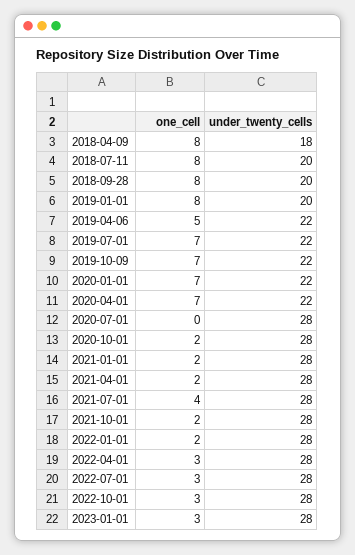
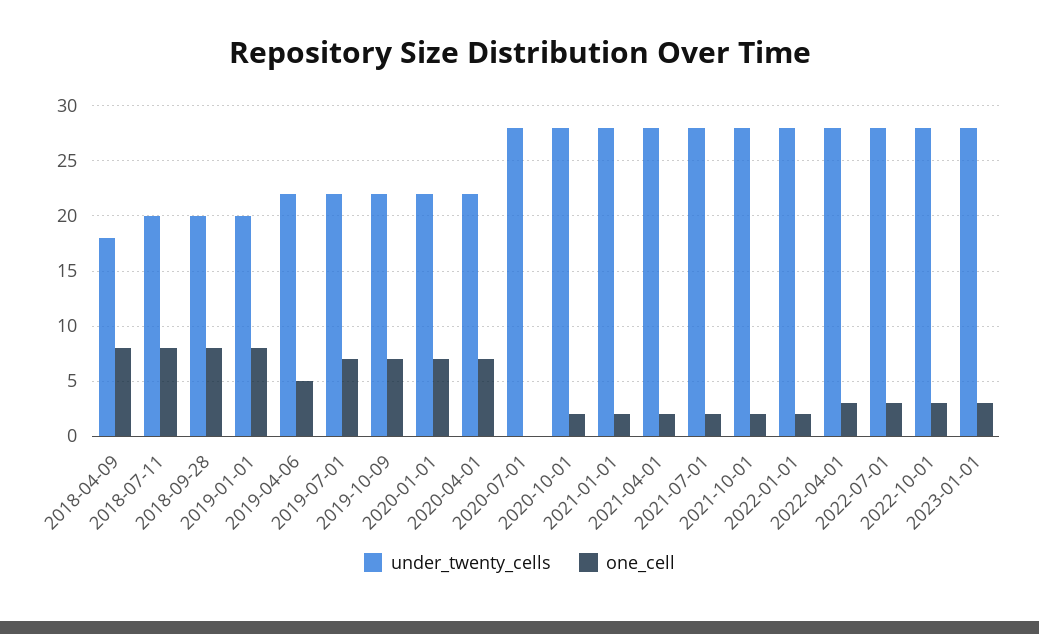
  {
    "one_cell": {
      "2018-04-09": 8,
      "2018-07-11": 8,
      "2018-09-28": 8,
      "2019-01-01": 8,
      "2019-04-06": 5,
      "2019-07-01": 7,
      "2019-10-09": 7,
      "2020-01-01": 7,
      "2020-04-01": 7,
      "2020-07-01": 0,
      "2020-10-01": 2,
      "2021-01-01": 2,
      "2021-04-01": 2,
-     "2021-07-01": 4,
+     "2021-07-01": 2,
      "2021-10-01": 2,
      "2022-01-01": 2,
      "2022-04-01": 3,
      "2022-07-01": 3,
      "2022-10-01": 3,
      "2023-01-01": 3
    },
    "under_twenty_cells": {
      "2018-04-09": 18,
      "2018-07-11": 20,
      "2018-09-28": 20,
      "2019-01-01": 20,
      "2019-04-06": 22,
      "2019-07-01": 22,
      "2019-10-09": 22,
      "2020-01-01": 22,
      "2020-04-01": 22,
      "2020-07-01": 28,
      "2020-10-01": 28,
      "2021-01-01": 28,
      "2021-04-01": 28,
      "2021-07-01": 28,
      "2021-10-01": 28,
      "2022-01-01": 28,
      "2022-04-01": 28,
      "2022-07-01": 28,
      "2022-10-01": 28,
      "2023-01-01": 28
    }
  }

